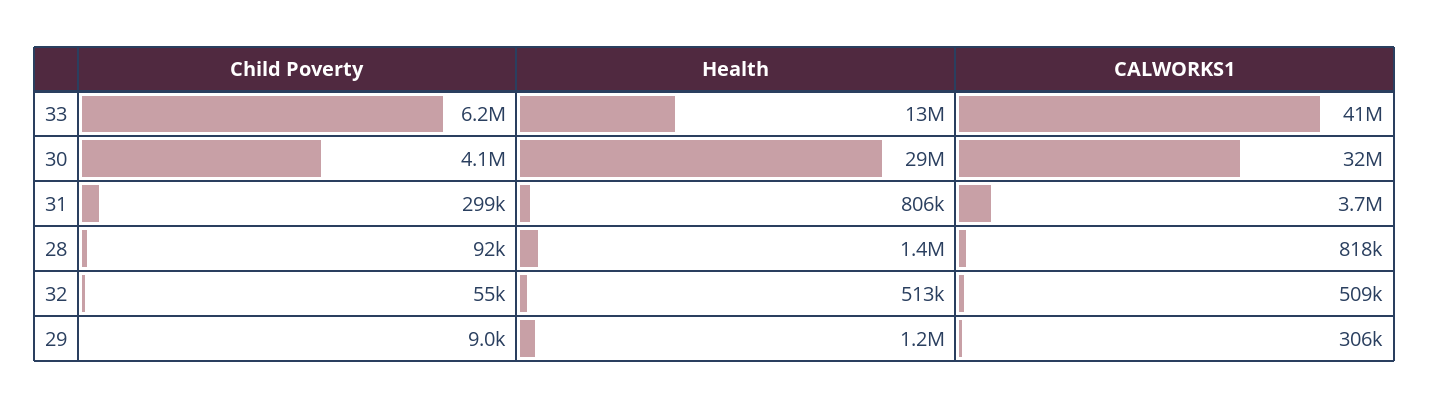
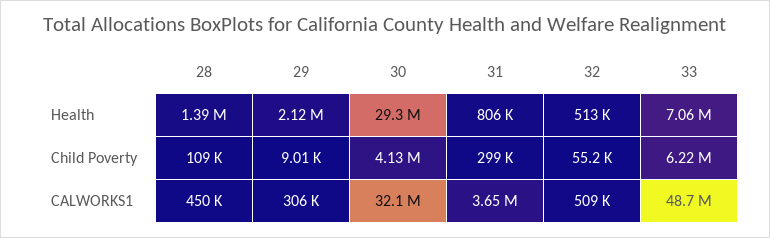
  {
    "Child Poverty": {
      "33": 6220000,
      "30": 4130000,
      "31": 299000,
-     "28": 92000,
+     "28": 109000,
      "32": 55200,
      "29": 9010
    },
    "Health": {
-     "33": 13000000,
+     "33": 7060000,
      "30": 29300000,
      "31": 806000,
      "28": 1390000,
      "32": 513000,
-     "29": 1200000
+     "29": 2120000
    },
    "CALWORKS1": {
-     "33": 41000000,
+     "33": 48700000,
      "30": 32100000,
      "31": 3650000,
-     "28": 818000,
+     "28": 450000,
      "32": 509000,
      "29": 306000
    }
  }

